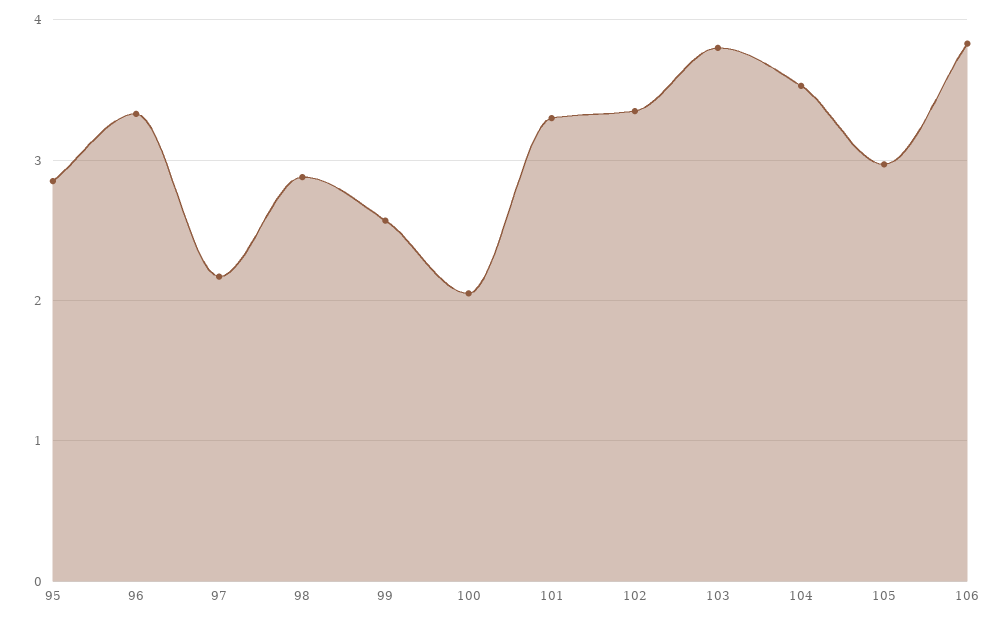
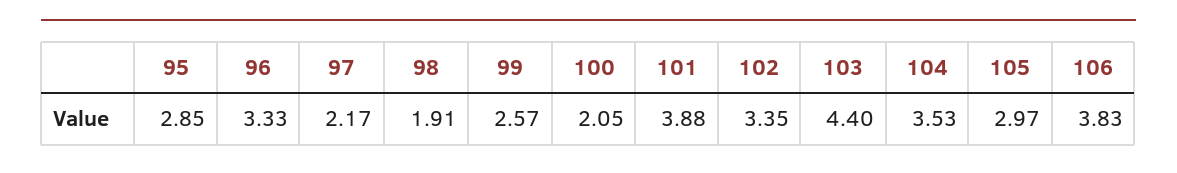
  {
    "95": 2.85,
    "96": 3.33,
    "97": 2.17,
-   "98": 2.9,
+   "98": 1.91,
    "99": 2.57,
    "100": 2.05,
-   "101": 3.3,
+   "101": 3.88,
    "102": 3.35,
-   "103": 3.8,
+   "103": 4.4,
    "104": 3.53,
    "105": 2.97,
    "106": 3.83
  }

